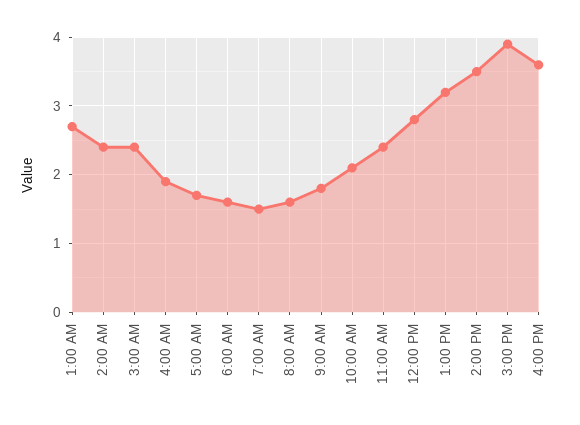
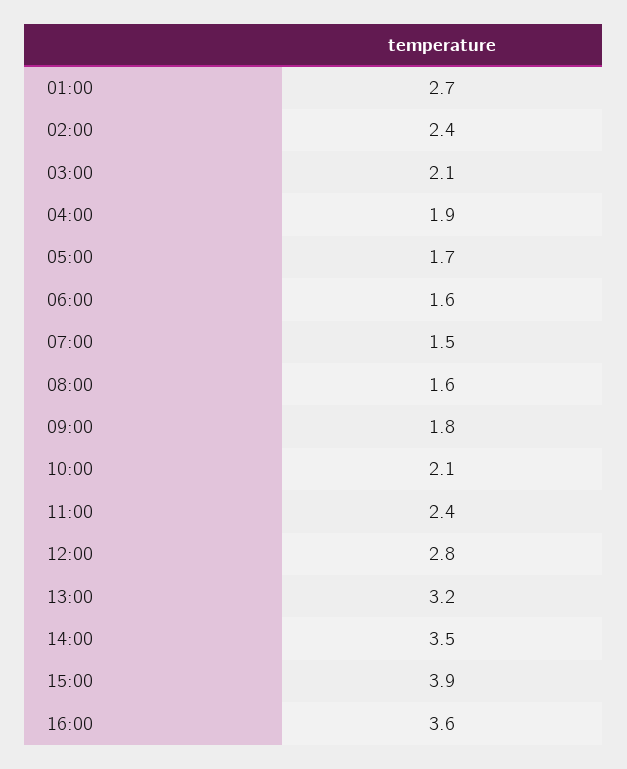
  {
    "1:00 AM": 2.7,
    "2:00 AM": 2.4,
-   "3:00 AM": 2.4,
+   "3:00 AM": 2.1,
    "4:00 AM": 1.9,
    "5:00 AM": 1.7,
    "6:00 AM": 1.6,
    "7:00 AM": 1.5,
    "8:00 AM": 1.6,
    "9:00 AM": 1.8,
    "10:00 AM": 2.1,
    "11:00 AM": 2.4,
    "12:00 PM": 2.8,
    "1:00 PM": 3.2,
    "2:00 PM": 3.5,
    "3:00 PM": 3.9,
    "4:00 PM": 3.6
  }

